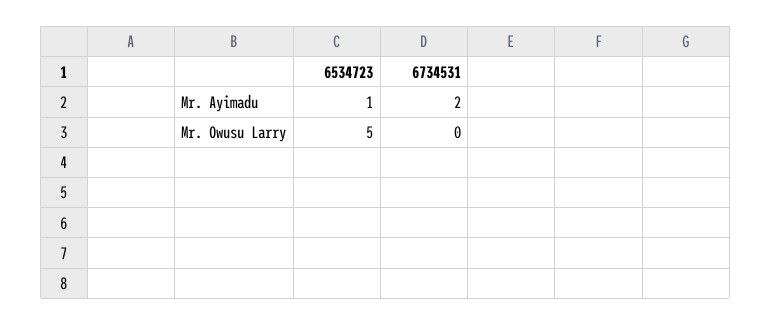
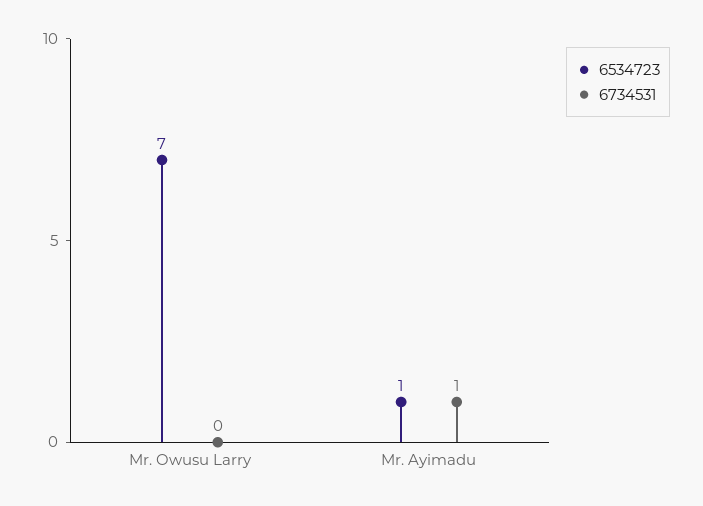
  {
    "6534723": {
      "Mr. Ayimadu": 1,
-     "Mr. Owusu Larry": 5
+     "Mr. Owusu Larry": 7
    },
    "6734531": {
-     "Mr. Ayimadu": 2,
+     "Mr. Ayimadu": 1,
      "Mr. Owusu Larry": 0
    }
  }

